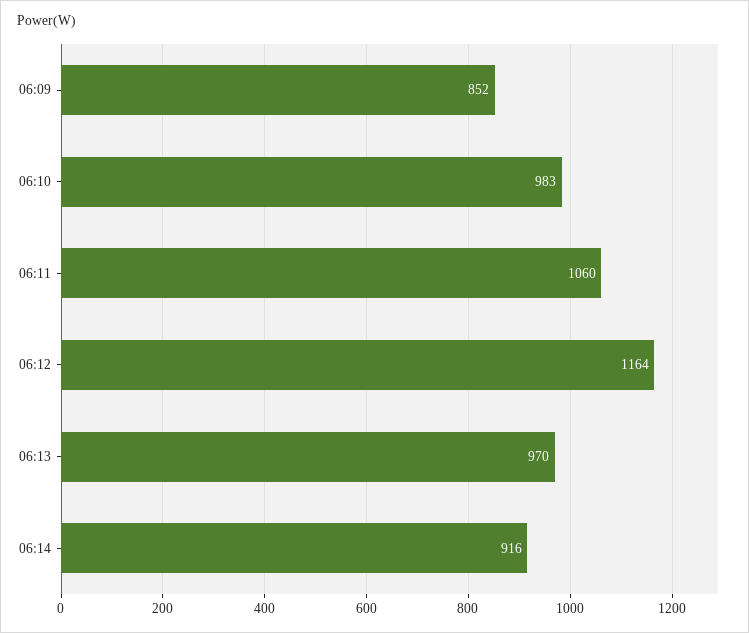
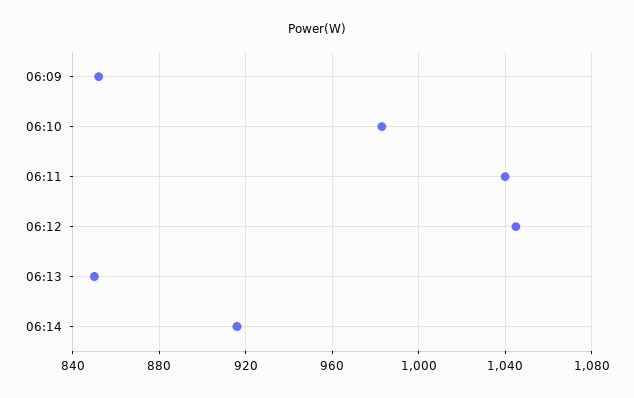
  {
    "06:09": 852,
    "06:10": 983,
-   "06:11": 1060,
+   "06:11": 1040,
-   "06:12": 1164,
+   "06:12": 1045,
-   "06:13": 970,
+   "06:13": 850,
    "06:14": 916
  }

